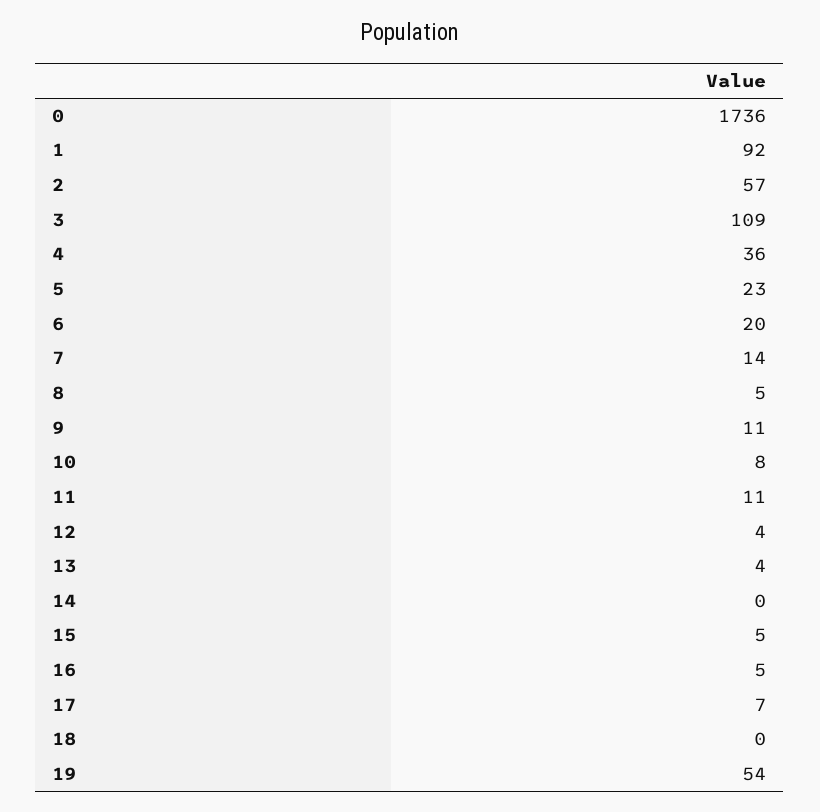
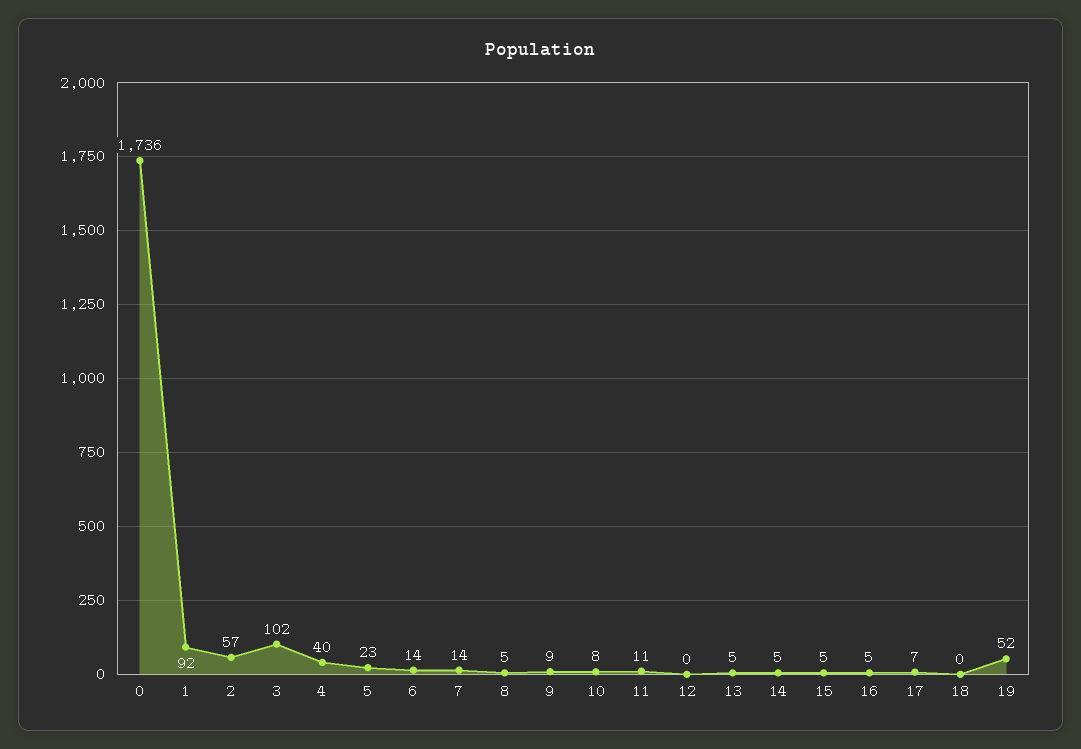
  {
    "0": 1736,
    "1": 92,
    "2": 57,
-   "3": 109,
+   "3": 102,
-   "4": 36,
+   "4": 40,
    "5": 23,
-   "6": 20,
+   "6": 14,
    "7": 14,
    "8": 5,
-   "9": 11,
+   "9": 9,
    "10": 8,
    "11": 11,
-   "12": 4,
+   "12": 0,
-   "13": 4,
+   "13": 5,
-   "14": 0,
+   "14": 5,
    "15": 5,
    "16": 5,
    "17": 7,
    "18": 0,
-   "19": 54
+   "19": 52
  }

